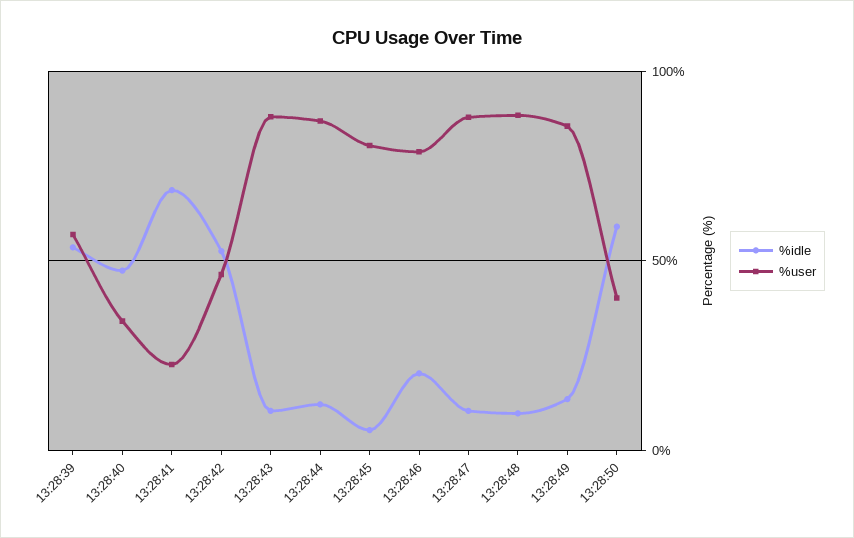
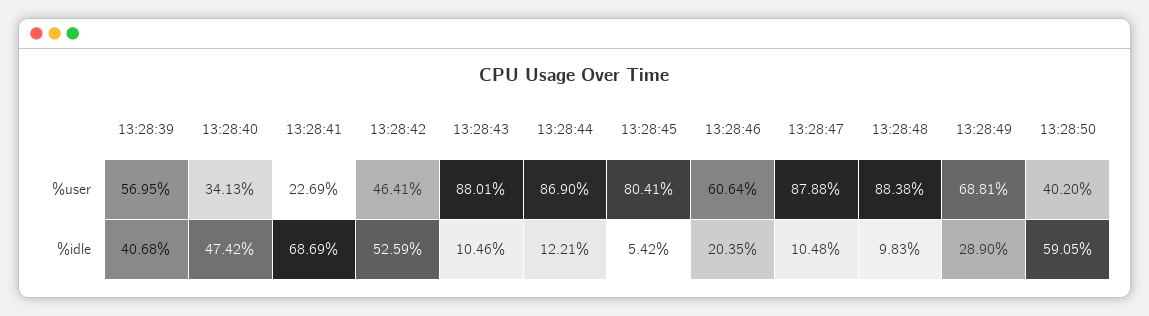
  {
    "%idle": {
-     "13:28:39": 55,
+     "13:28:39": 40.68,
      "13:28:40": 47.42,
      "13:28:41": 68.69,
      "13:28:42": 52.59,
      "13:28:43": 10.46,
      "13:28:44": 12.21,
      "13:28:45": 5.42,
      "13:28:46": 20.35,
      "13:28:47": 10.48,
      "13:28:48": 9.83,
-     "13:28:49": 15,
+     "13:28:49": 28.9,
      "13:28:50": 59.05
    },
    "%user": {
      "13:28:39": 56.95,
      "13:28:40": 34.13,
      "13:28:41": 22.69,
      "13:28:42": 46.41,
      "13:28:43": 88.01,
      "13:28:44": 86.9,
      "13:28:45": 80.41,
-     "13:28:46": 80,
+     "13:28:46": 60.64,
      "13:28:47": 87.88,
      "13:28:48": 88.38,
-     "13:28:49": 85,
+     "13:28:49": 68.81,
      "13:28:50": 40.2
    }
  }

